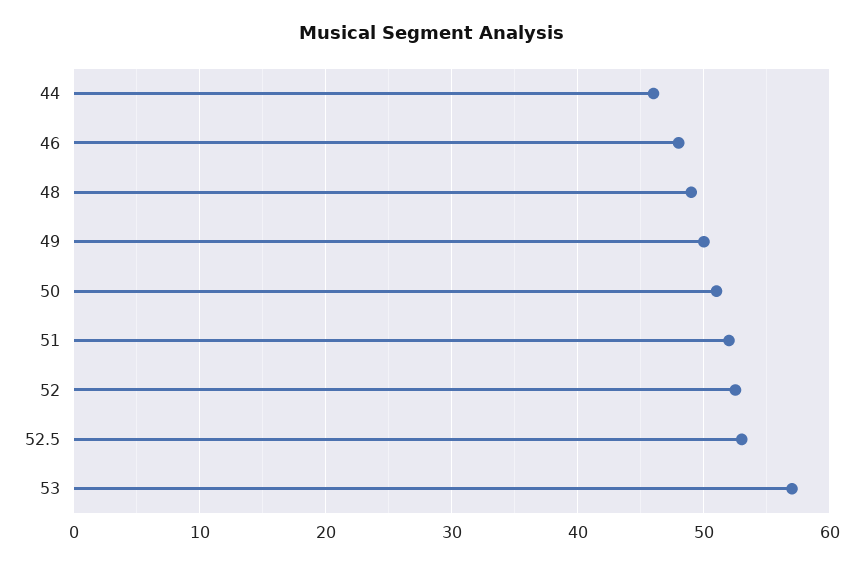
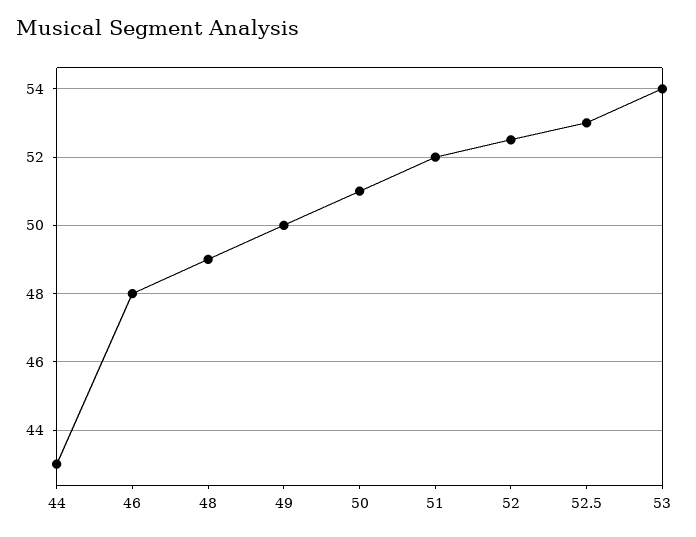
  {
-   "44": 46,
+   "44": 43,
    "46": 48,
    "48": 49,
    "49": 50,
    "50": 51,
    "51": 52,
    "52": 52.5,
    "52.5": 53,
-   "53": 57
+   "53": 54
  }

